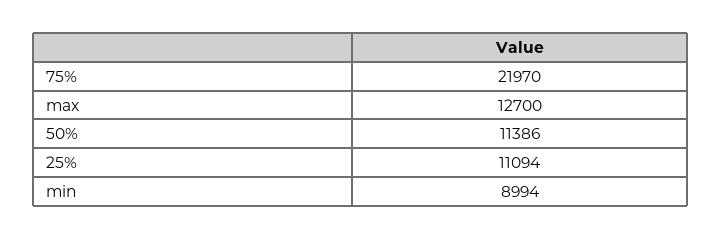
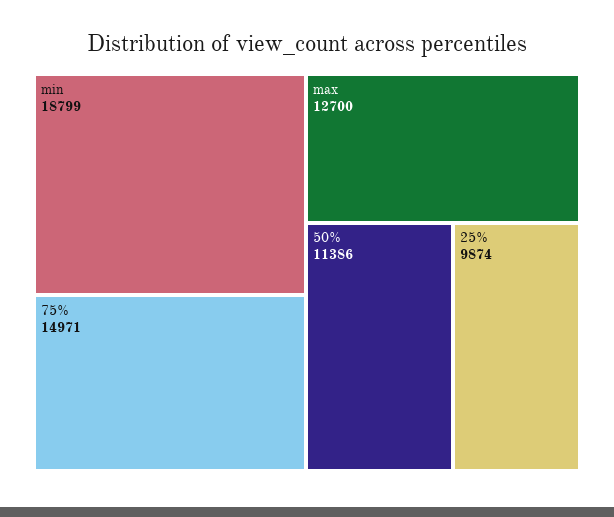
  {
-   "75%": 21970,
+   "75%": 14971,
    "max": 12700,
    "50%": 11386,
-   "25%": 11094,
+   "25%": 9874,
-   "min": 8994
+   "min": 18799
  }

